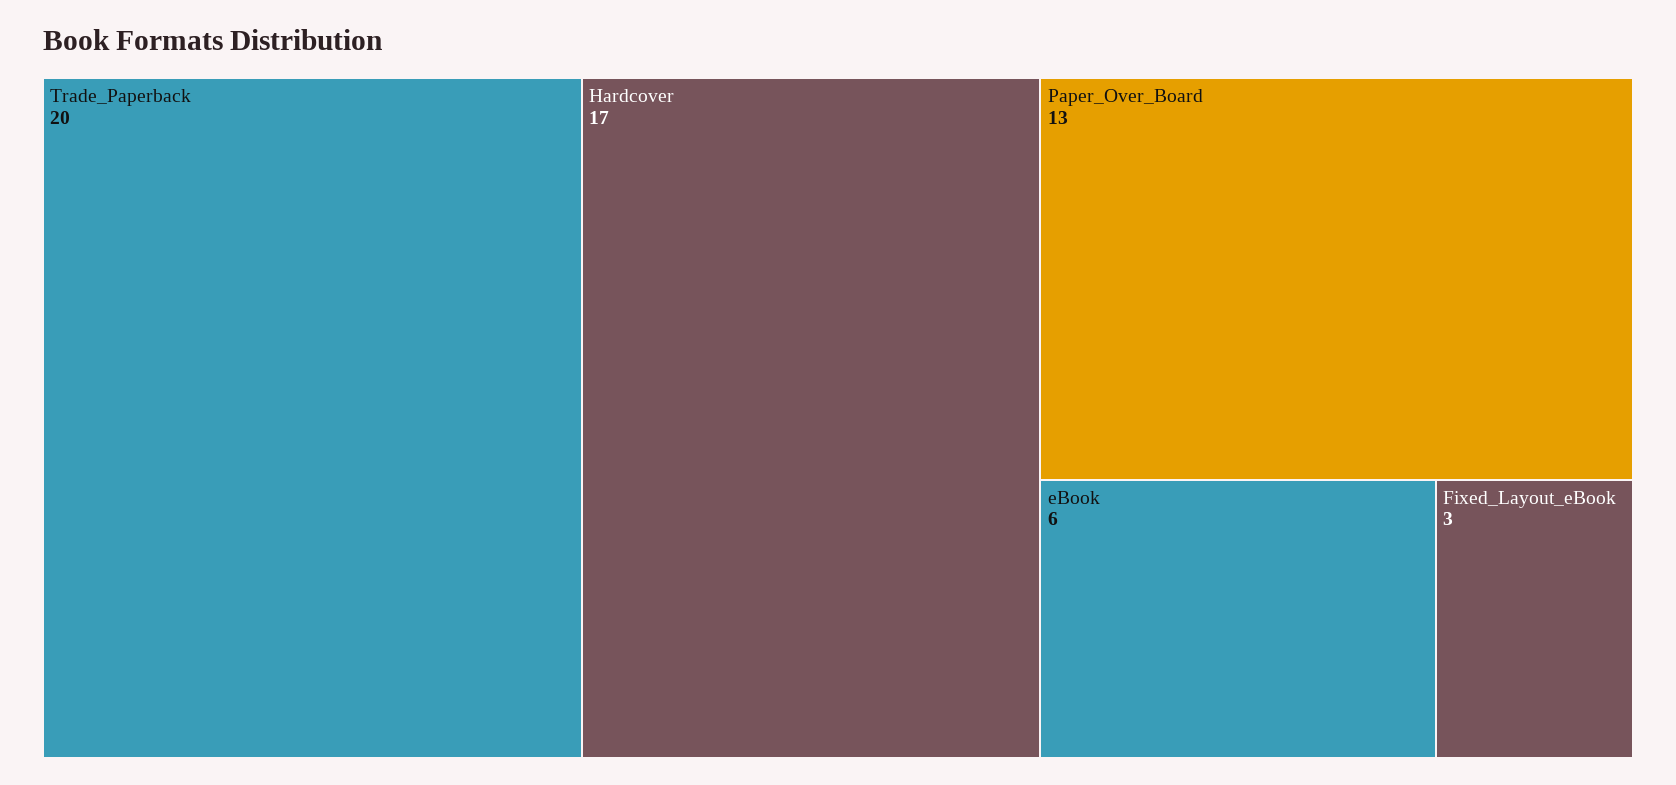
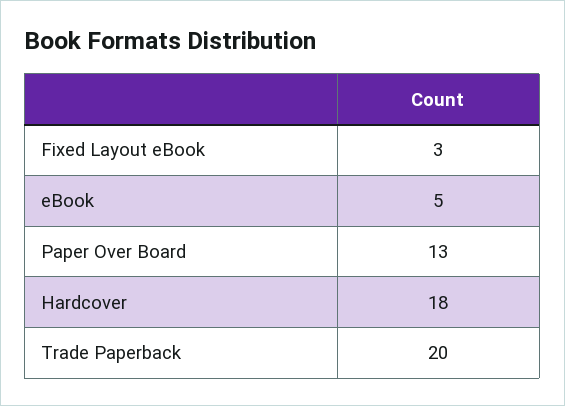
  {
    "Trade_Paperback": 20,
-   "Hardcover": 17,
+   "Hardcover": 18,
    "Paper_Over_Board": 13,
-   "eBook": 6,
+   "eBook": 5,
    "Fixed_Layout_eBook": 3
  }

